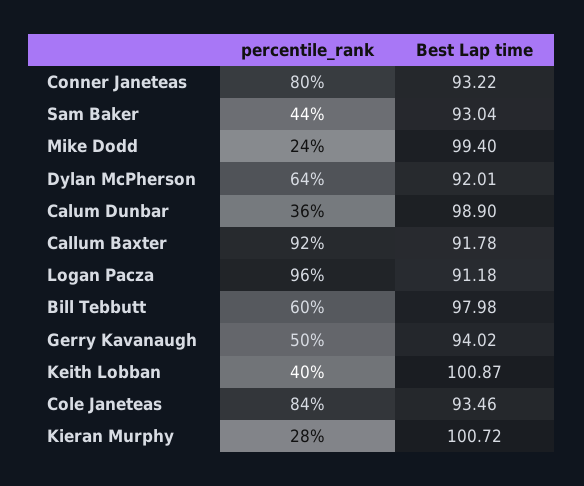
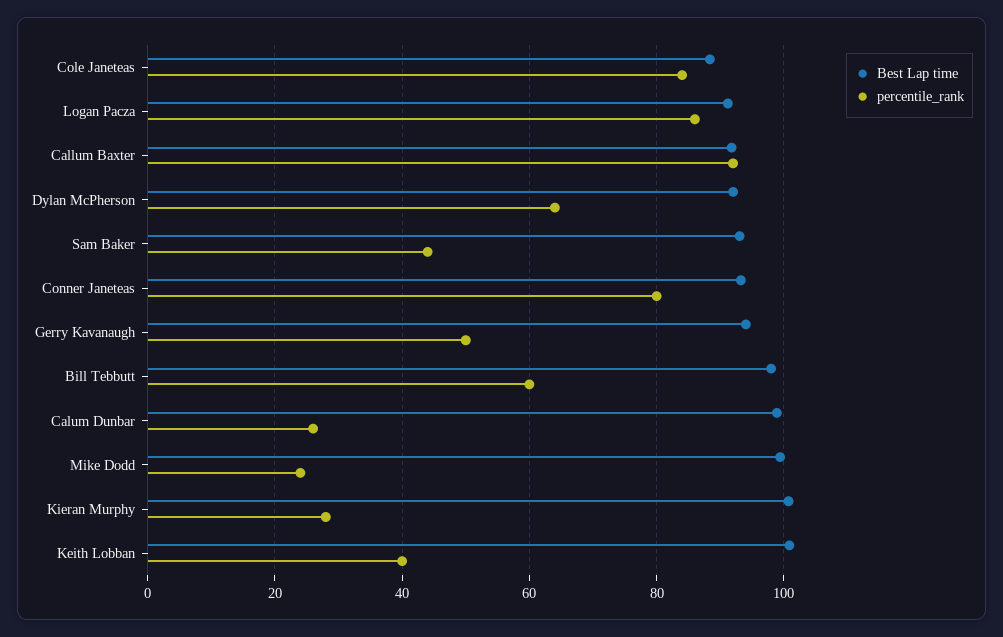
  {
    "percentile_rank": {
      "Conner Janeteas": 80,
      "Sam Baker": 44,
      "Mike Dodd": 24,
      "Dylan McPherson": 64,
-     "Calum Dunbar": 36,
+     "Calum Dunbar": 26,
      "Callum Baxter": 92,
-     "Logan Pacza": 96,
+     "Logan Pacza": 86,
      "Bill Tebbutt": 60,
      "Gerry Kavanaugh": 50,
      "Keith Lobban": 40,
      "Cole Janeteas": 84,
      "Kieran Murphy": 28
    },
    "Best Lap time": {
      "Conner Janeteas": 93.22,
      "Sam Baker": 93.04,
      "Mike Dodd": 99.4,
      "Dylan McPherson": 92.01,
      "Calum Dunbar": 98.9,
      "Callum Baxter": 91.78,
      "Logan Pacza": 91.18,
      "Bill Tebbutt": 97.98,
      "Gerry Kavanaugh": 94.02,
      "Keith Lobban": 100.87,
-     "Cole Janeteas": 93.46,
+     "Cole Janeteas": 88,
      "Kieran Murphy": 100.72
    }
  }

